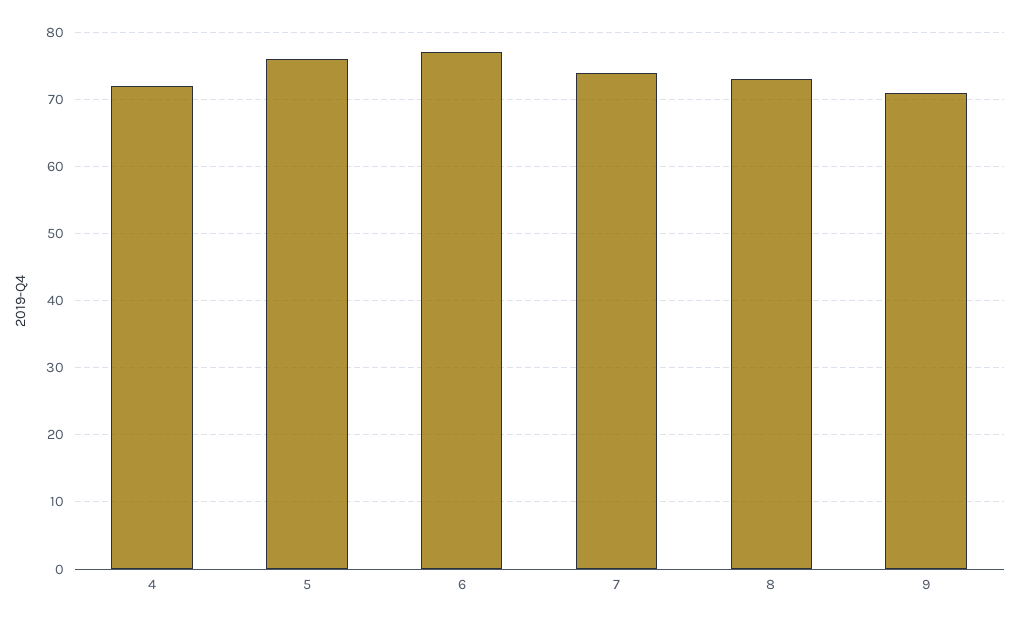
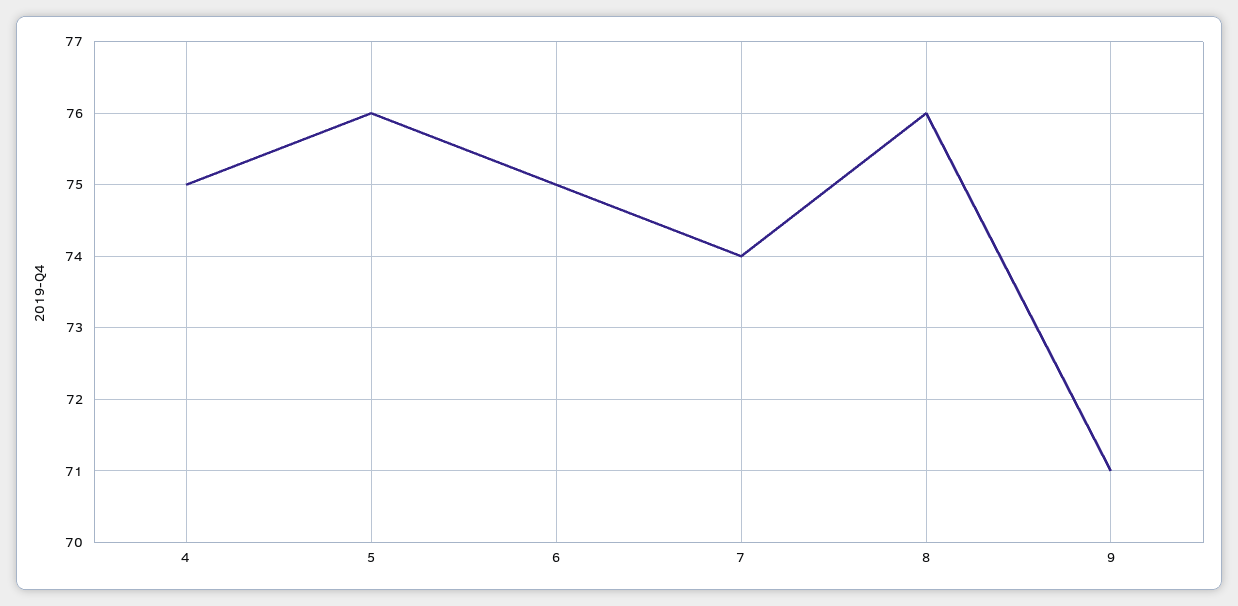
  {
-   "4": 72,
+   "4": 75,
    "5": 76,
-   "6": 77,
+   "6": 75,
    "7": 74,
-   "8": 73,
+   "8": 76,
    "9": 71
  }

